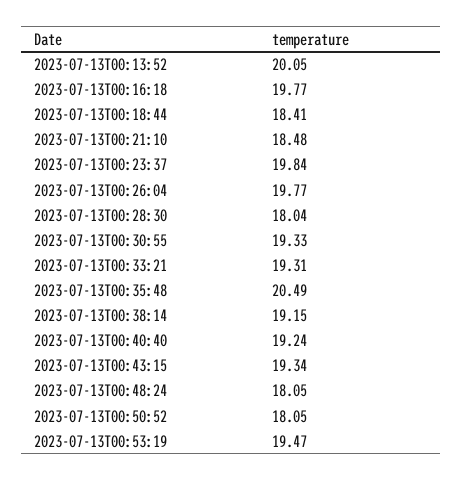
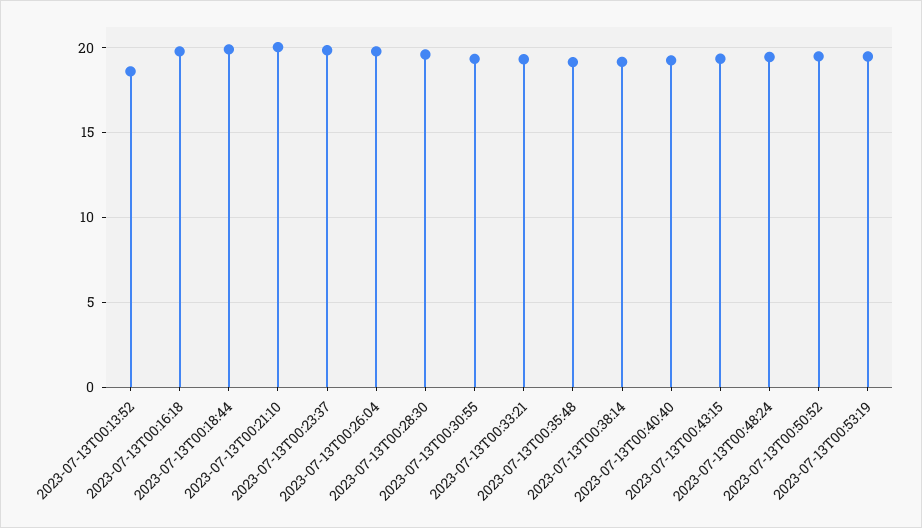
  {
-   "2023-07-13T00:13:52": 20.05,
+   "2023-07-13T00:13:52": 18.5,
    "2023-07-13T00:16:18": 19.77,
-   "2023-07-13T00:18:44": 18.41,
+   "2023-07-13T00:18:44": 20,
-   "2023-07-13T00:21:10": 18.48,
+   "2023-07-13T00:21:10": 20,
    "2023-07-13T00:23:37": 19.84,
    "2023-07-13T00:26:04": 19.77,
-   "2023-07-13T00:28:30": 18.04,
+   "2023-07-13T00:28:30": 19.5,
    "2023-07-13T00:30:55": 19.33,
    "2023-07-13T00:33:21": 19.31,
-   "2023-07-13T00:35:48": 20.49,
+   "2023-07-13T00:35:48": 19,
    "2023-07-13T00:38:14": 19.15,
    "2023-07-13T00:40:40": 19.24,
    "2023-07-13T00:43:15": 19.34,
-   "2023-07-13T00:48:24": 18.05,
+   "2023-07-13T00:48:24": 19.5,
-   "2023-07-13T00:50:52": 18.05,
+   "2023-07-13T00:50:52": 19.5,
    "2023-07-13T00:53:19": 19.47
  }

